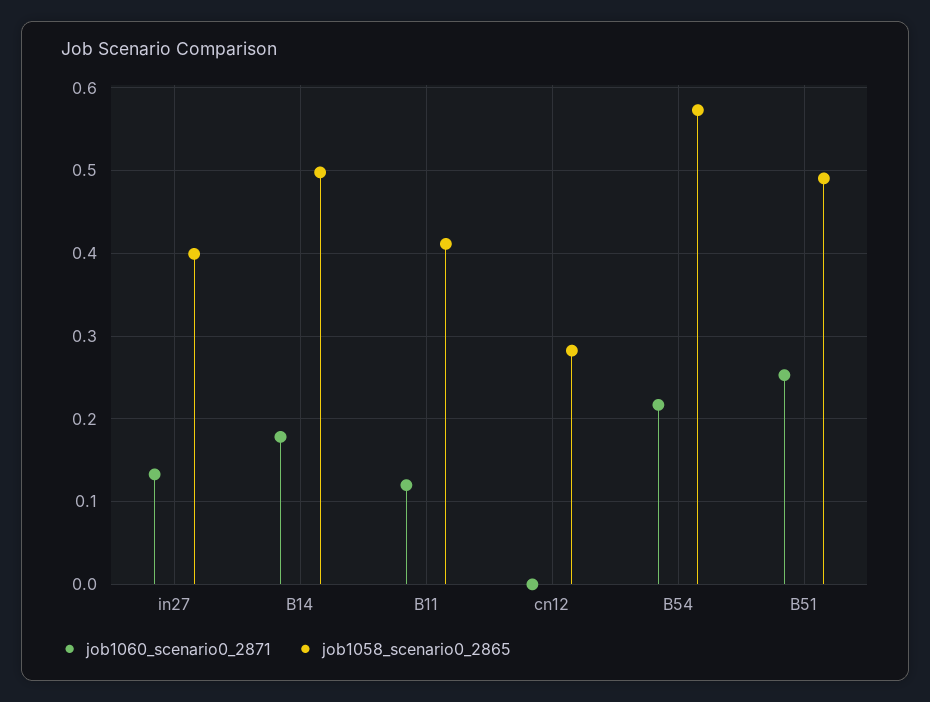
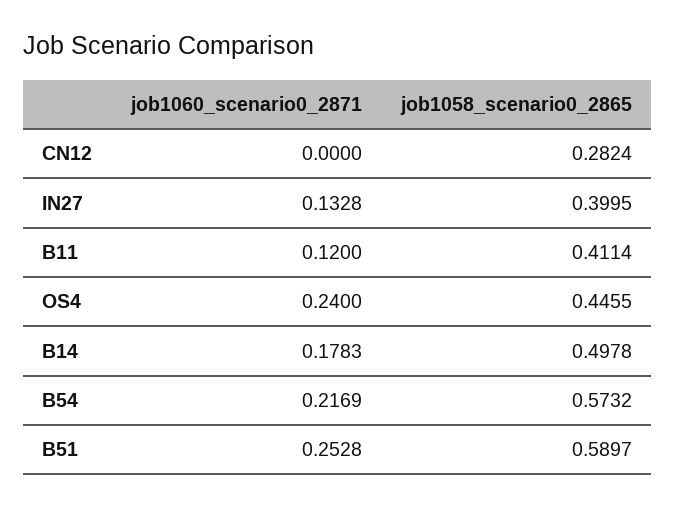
  {
    "job1060_scenario0_2871": {
      "in27": 0.1328,
      "B14": 0.1783,
      "B11": 0.12,
      "cn12": 0,
      "B54": 0.2169,
-     "B51": 0.2528
+     "B51": 0.2528,
+     "OS4": 0.24
    },
    "job1058_scenario0_2865": {
      "in27": 0.3995,
      "B14": 0.4978,
      "B11": 0.4114,
      "cn12": 0.2824,
      "B54": 0.5732,
-     "B51": 0.49
+     "B51": 0.5897,
+     "OS4": 0.4455
    }
  }

